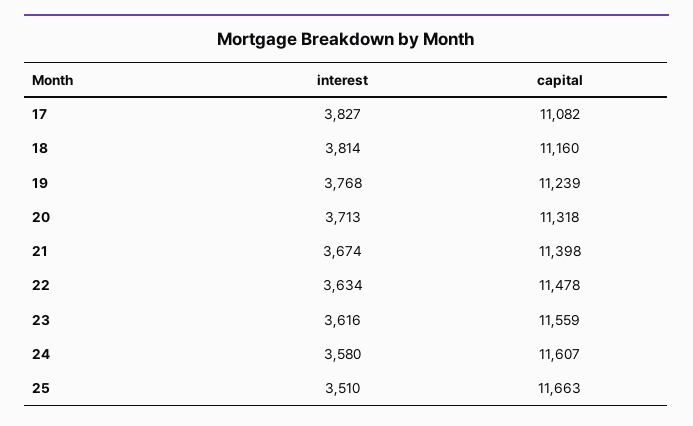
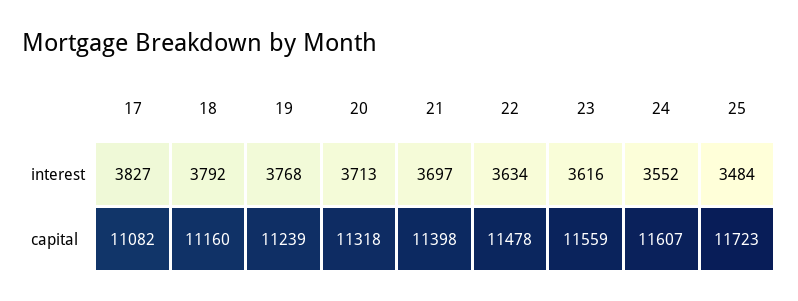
  {
    "interest": {
      "17": 3827,
-     "18": 3814,
+     "18": 3792,
      "19": 3768,
      "20": 3713,
-     "21": 3674,
+     "21": 3697,
      "22": 3634,
      "23": 3616,
-     "24": 3580,
+     "24": 3552,
-     "25": 3510
+     "25": 3484
    },
    "capital": {
      "17": 11082,
      "18": 11160,
      "19": 11239,
      "20": 11318,
      "21": 11398,
      "22": 11478,
      "23": 11559,
      "24": 11607,
-     "25": 11663
+     "25": 11723
    }
  }

